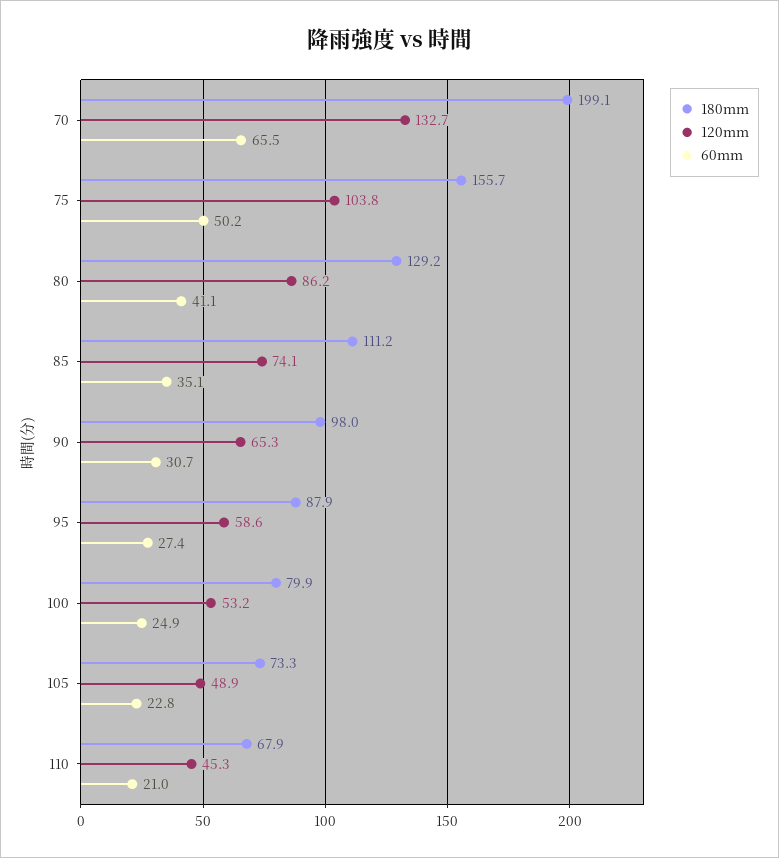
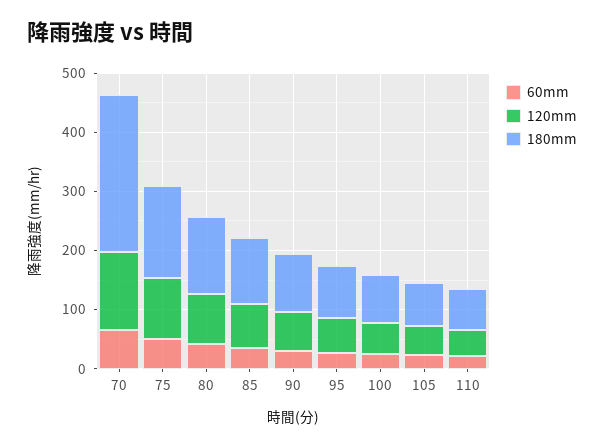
  {
    "180mm": {
-     "70": 199.1,
+     "70": 260,
      "75": 155.7,
      "80": 129.2,
      "85": 111.2,
      "90": 98,
      "95": 87.9,
      "100": 79.9,
      "105": 73.3,
      "110": 67.9
    },
    "120mm": {
      "70": 132.7,
      "75": 103.8,
      "80": 86.2,
      "85": 74.1,
      "90": 65.3,
      "95": 58.6,
      "100": 53.2,
      "105": 48.9,
      "110": 45.3
    },
    "60mm": {
      "70": 65.5,
      "75": 50.2,
      "80": 41.1,
      "85": 35.1,
      "90": 30.7,
      "95": 27.4,
      "100": 24.9,
      "105": 22.8,
      "110": 21
    }
  }

